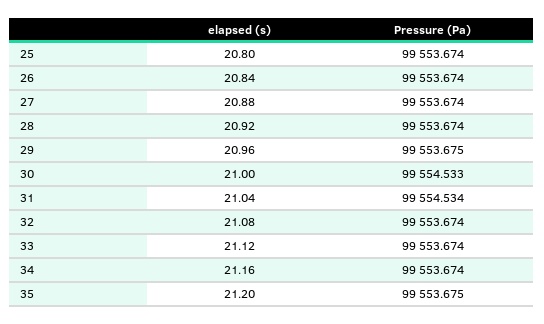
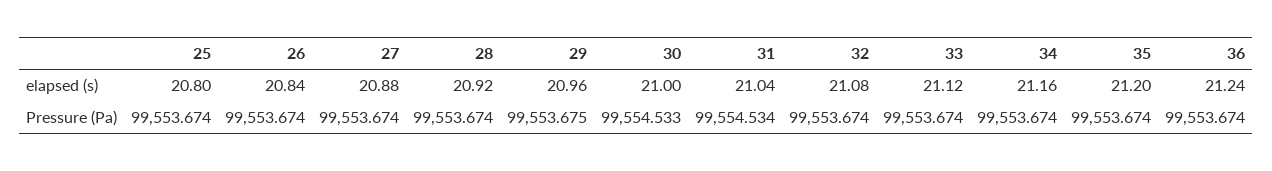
  {
    "elapsed (s)": {
      "25": 20.8,
      "26": 20.84,
      "27": 20.88,
      "28": 20.92,
      "29": 20.96,
      "30": 21,
      "31": 21.04,
      "32": 21.08,
      "33": 21.12,
      "34": 21.16,
-     "35": 21.2
+     "35": 21.2,
+     "36": 21.24
    },
    "Pressure (Pa)": {
      "25": 99553.674,
      "26": 99553.674,
      "27": 99553.674,
      "28": 99553.674,
      "29": 99553.675,
      "30": 99554.533,
      "31": 99554.534,
      "32": 99553.674,
      "33": 99553.674,
      "34": 99553.674,
-     "35": 99553.675
+     "35": 99553.674,
+     "36": 99553.674
    }
  }

